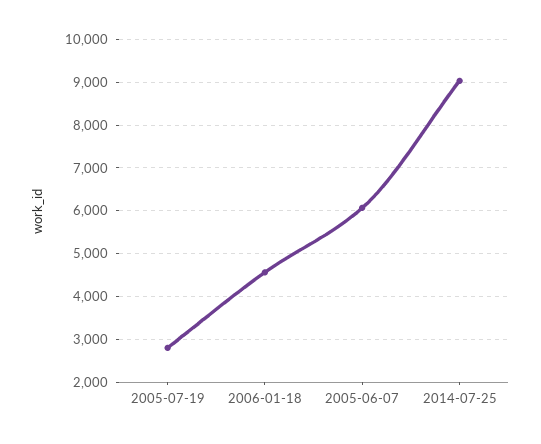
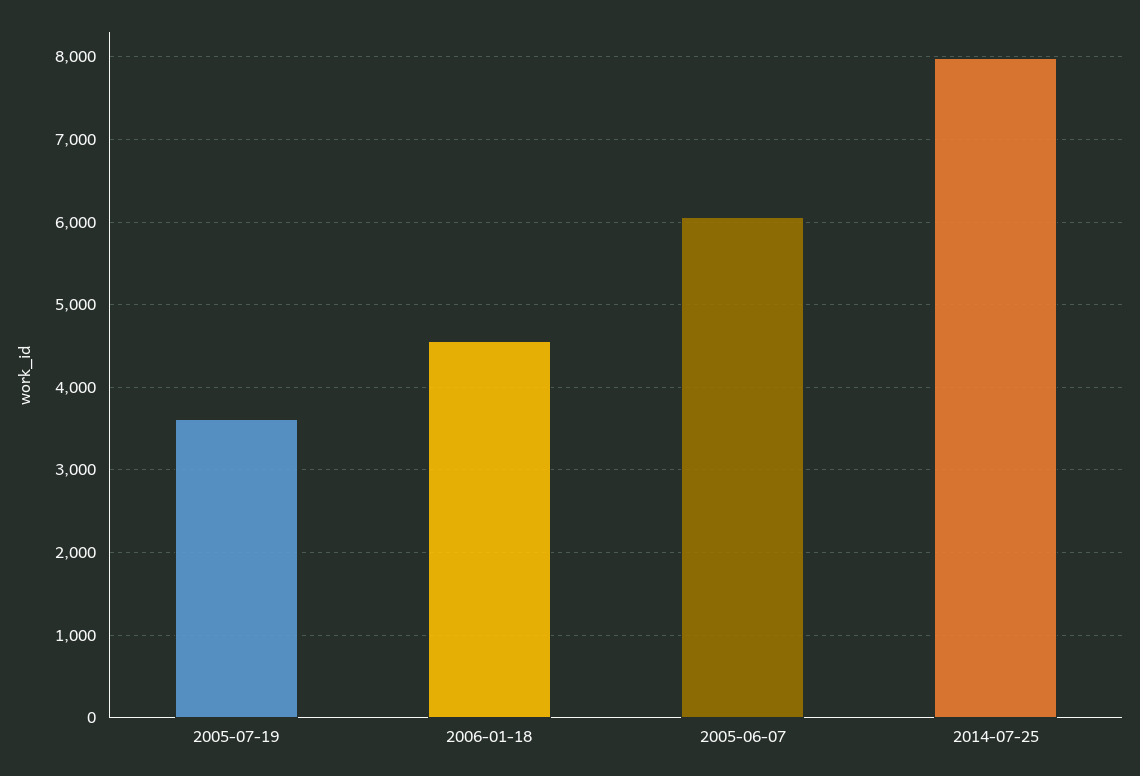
  {
-   "2005-07-19": 2800,
+   "2005-07-19": 3600,
    "2006-01-18": 4600,
    "2005-06-07": 6100,
-   "2014-07-25": 9000
+   "2014-07-25": 8000
  }

